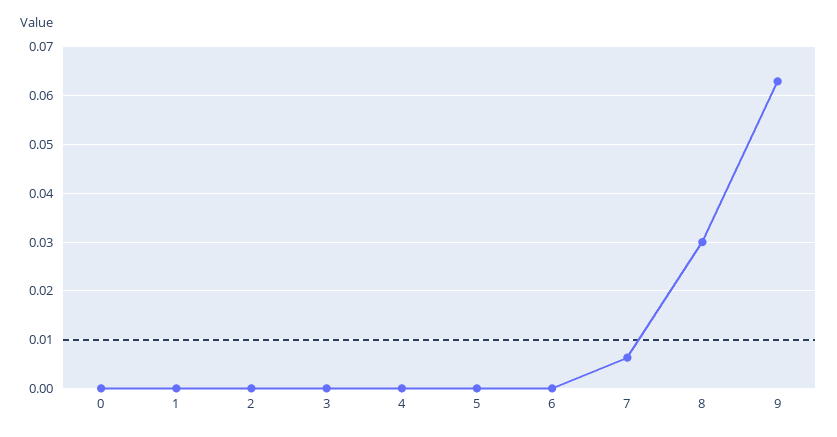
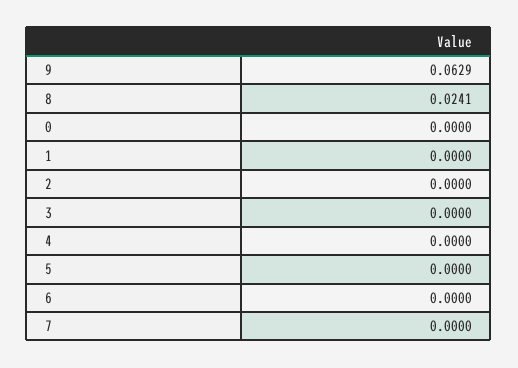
  {
    "0": 0,
    "1": 0,
    "2": 0,
    "3": 0,
    "4": 0,
    "5": 0,
    "6": 0,
-   "7": 0.006,
+   "7": 0,
-   "8": 0.03,
+   "8": 0.0241,
    "9": 0.0629
  }

